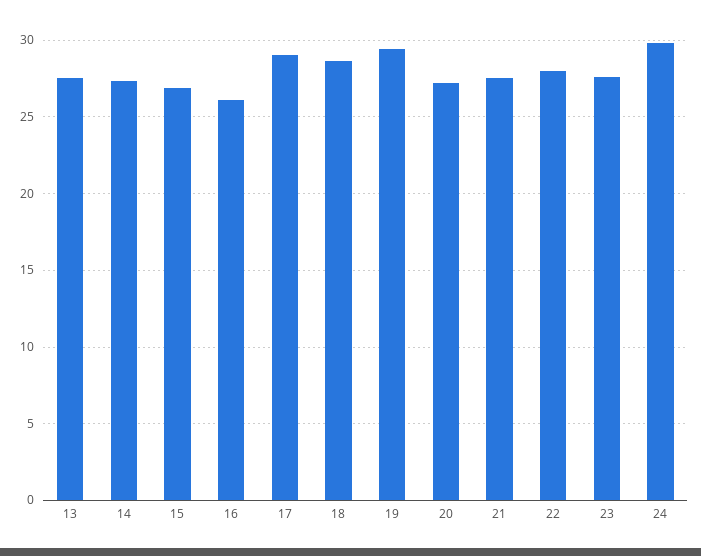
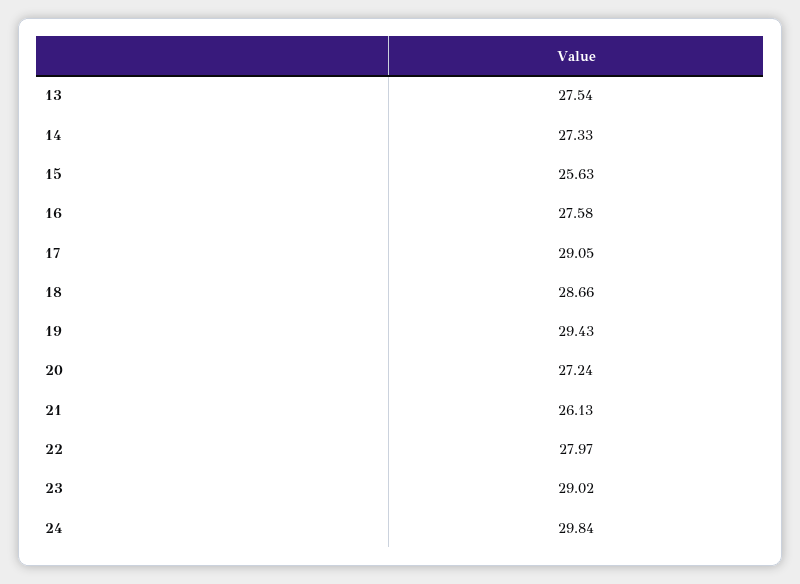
  {
    "13": 27.54,
    "14": 27.33,
-   "15": 27,
+   "15": 25.63,
-   "16": 26,
+   "16": 27.58,
    "17": 29.05,
    "18": 28.66,
    "19": 29.43,
    "20": 27.24,
-   "21": 27.5,
+   "21": 26.13,
    "22": 27.97,
-   "23": 27.5,
+   "23": 29.02,
    "24": 29.84
  }

